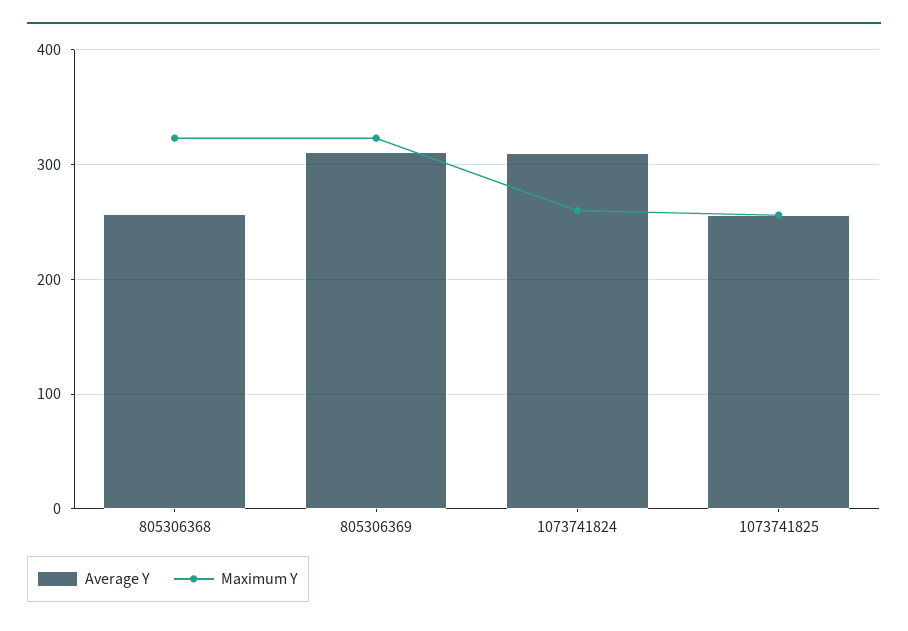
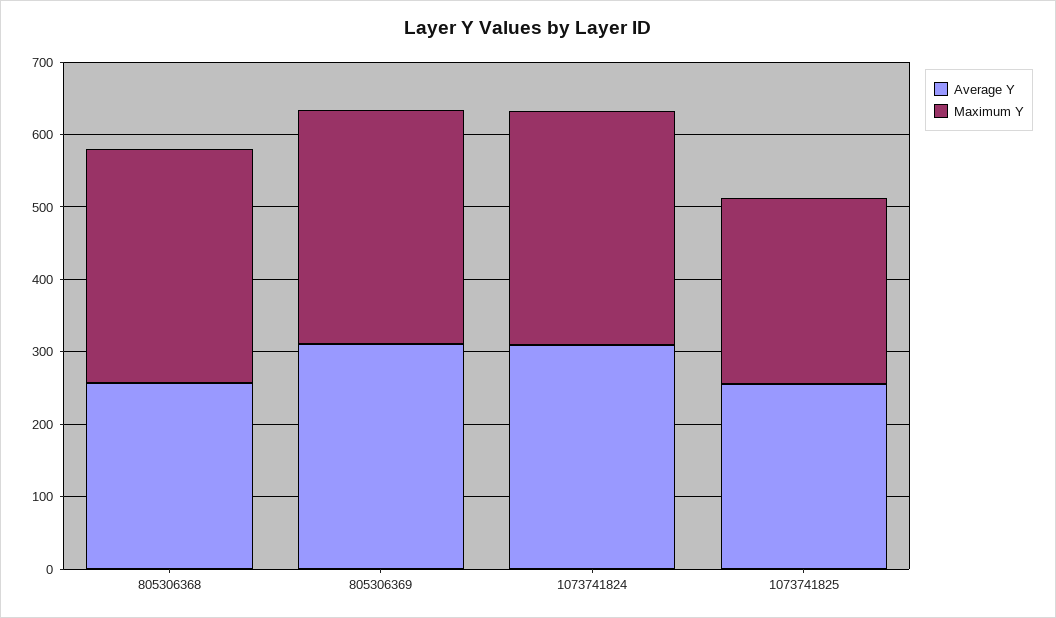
  {
    "Average Y": {
      "805306368": 260,
      "805306369": 310,
      "1073741824": 310,
      "1073741825": 260
    },
    "Maximum Y": {
      "805306368": 320,
      "805306369": 320,
-     "1073741824": 260,
+     "1073741824": 320,
      "1073741825": 260
    }
  }

